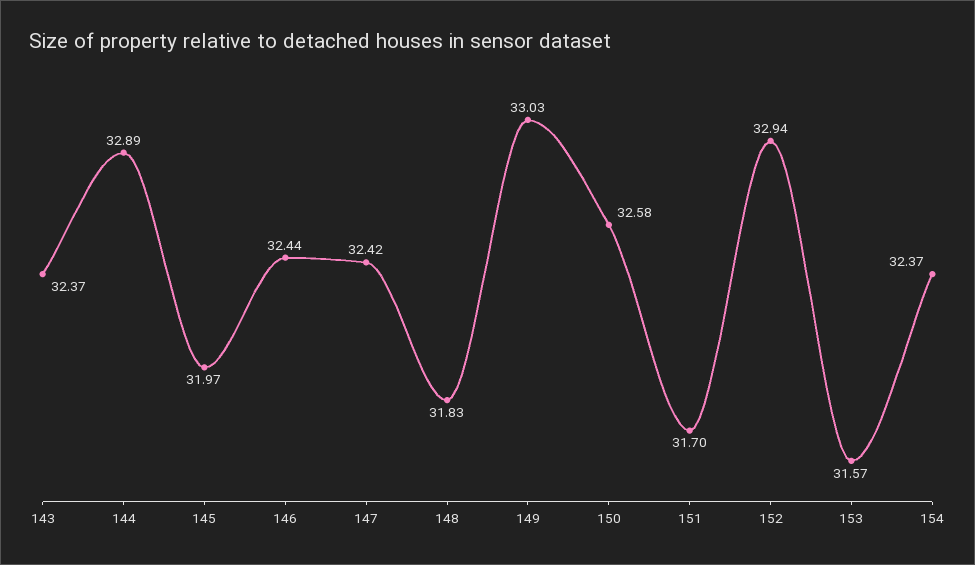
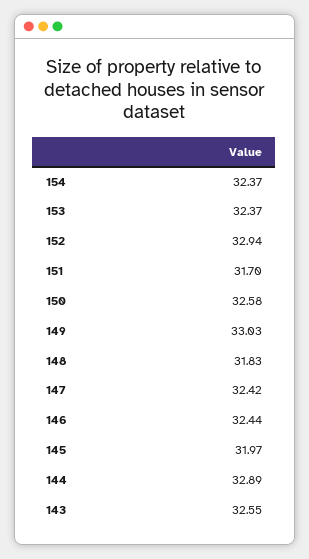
  {
-   "143": 32.37,
+   "143": 32.55,
    "144": 32.89,
    "145": 31.97,
    "146": 32.44,
    "147": 32.42,
    "148": 31.83,
    "149": 33.03,
    "150": 32.58,
    "151": 31.7,
    "152": 32.94,
-   "153": 31.57,
+   "153": 32.37,
    "154": 32.37
  }

